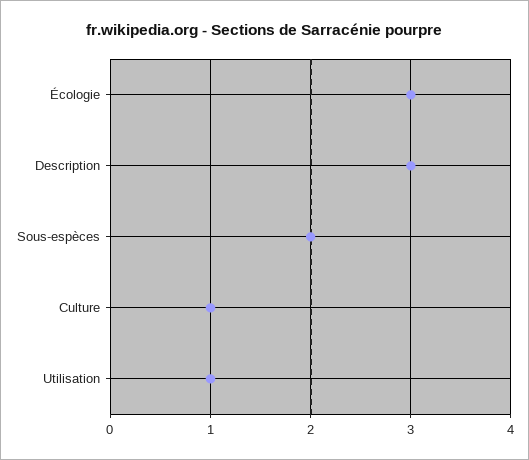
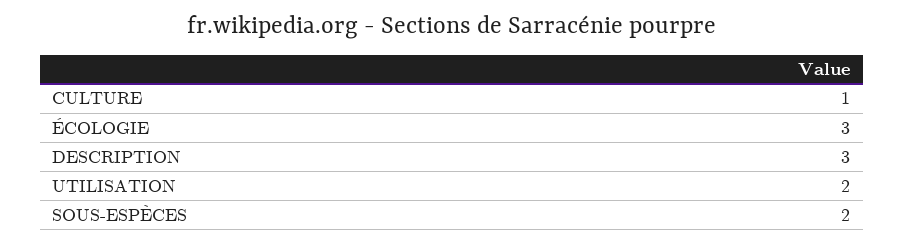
  {
    "Écologie": 3,
    "Description": 3,
    "Sous-espèces": 2,
    "Culture": 1,
-   "Utilisation": 1
+   "Utilisation": 2
  }

